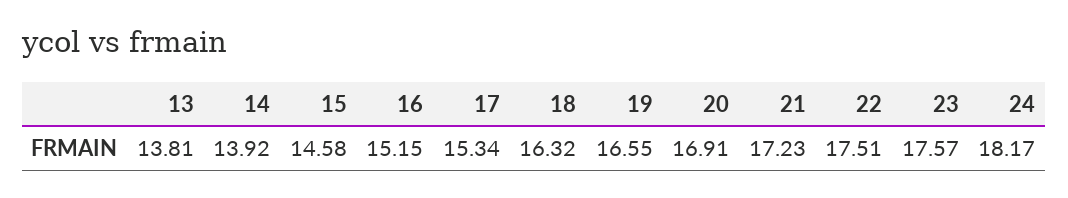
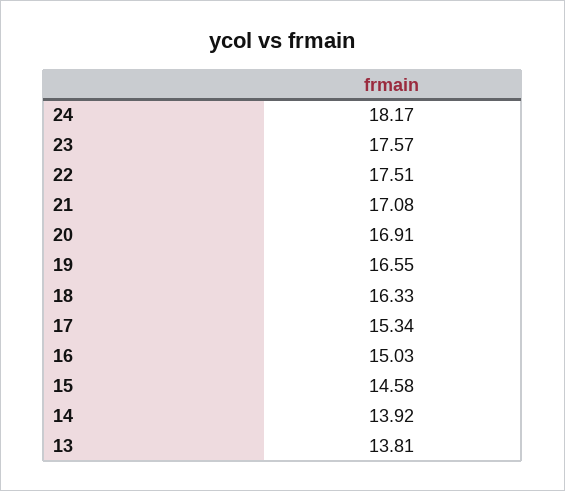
  {
    "13": 13.81,
    "14": 13.92,
    "15": 14.58,
-   "16": 15.15,
+   "16": 15.03,
    "17": 15.34,
-   "18": 16.32,
+   "18": 16.33,
    "19": 16.55,
    "20": 16.91,
-   "21": 17.23,
+   "21": 17.08,
    "22": 17.51,
    "23": 17.57,
    "24": 18.17
  }

